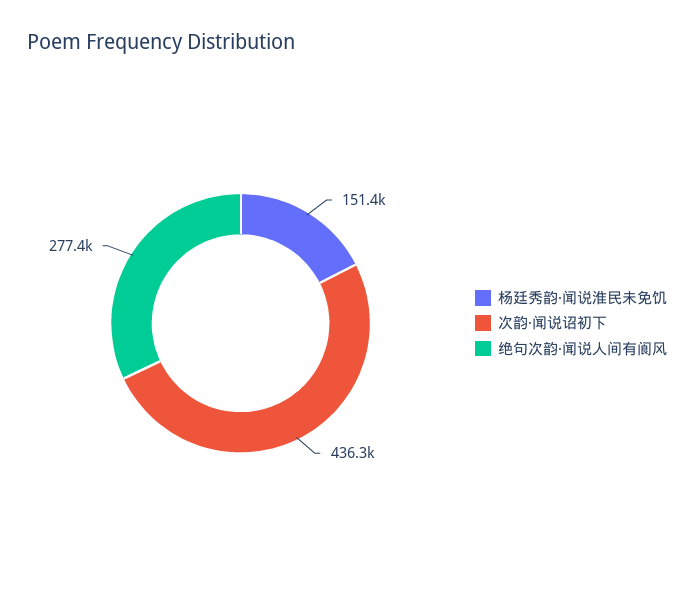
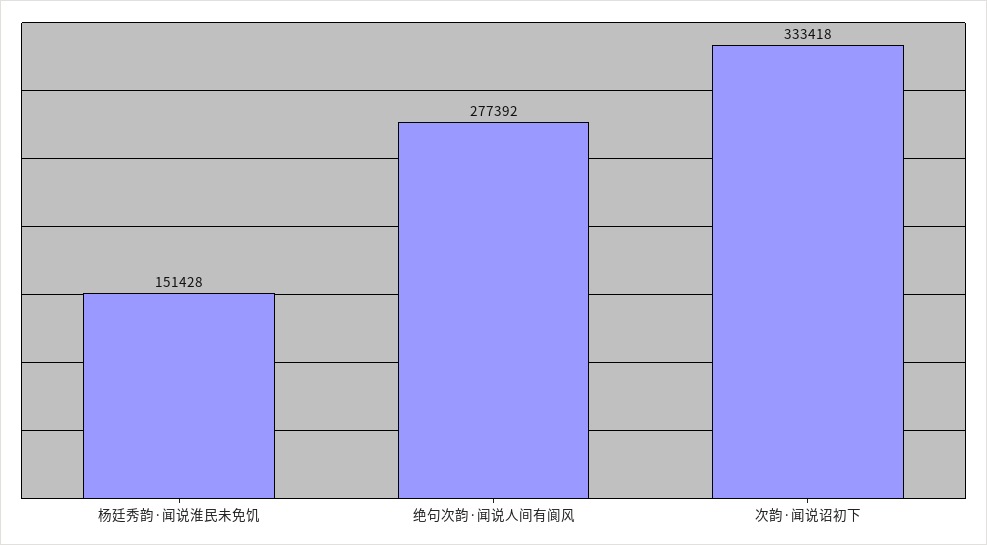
  {
    "杨廷秀韵·闻说淮民未免饥": 151428,
-   "次韵·闻说诏初下": 436300,
+   "次韵·闻说诏初下": 333418,
    "绝句次韵·闻说人间有阆风": 277392
  }

